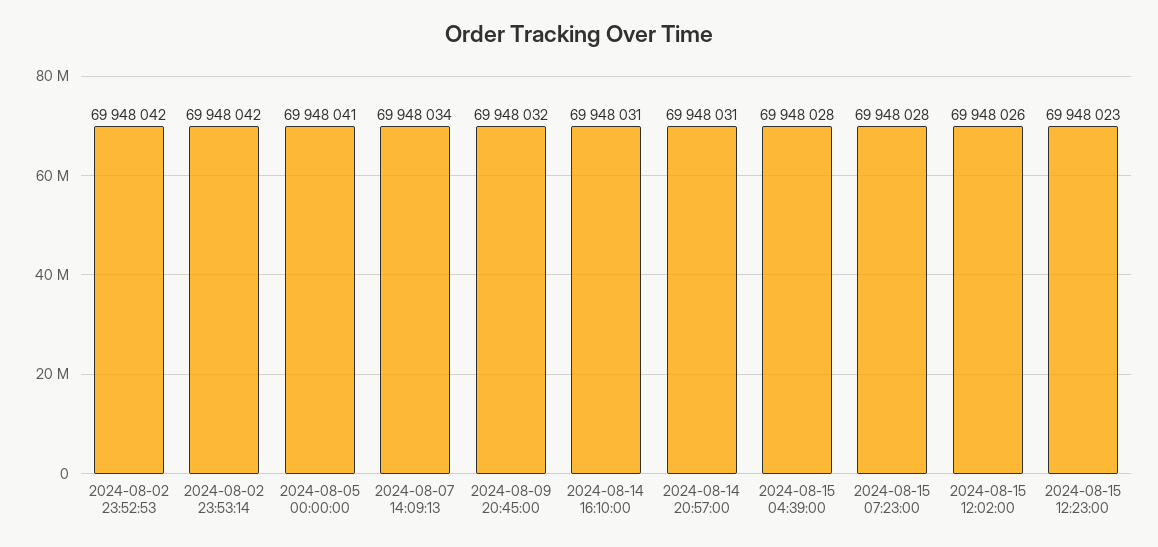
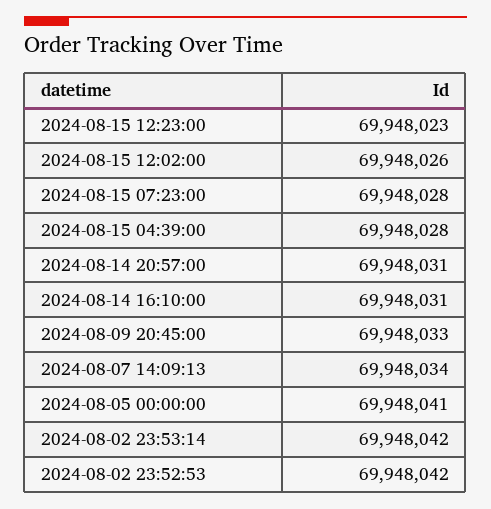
  {
    "2024-08-02 23:52:53": 69948042,
    "2024-08-02 23:53:14": 69948042,
    "2024-08-05 00:00:00": 69948041,
    "2024-08-07 14:09:13": 69948034,
-   "2024-08-09 20:45:00": 69948032,
+   "2024-08-09 20:45:00": 69948033,
    "2024-08-14 16:10:00": 69948031,
    "2024-08-14 20:57:00": 69948031,
    "2024-08-15 04:39:00": 69948028,
    "2024-08-15 07:23:00": 69948028,
    "2024-08-15 12:02:00": 69948026,
    "2024-08-15 12:23:00": 69948023
  }

